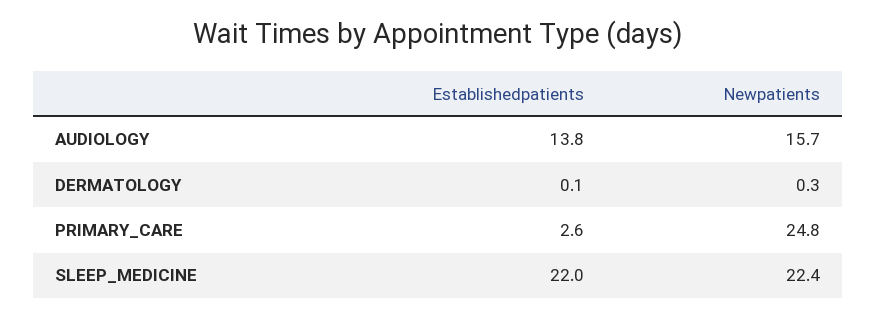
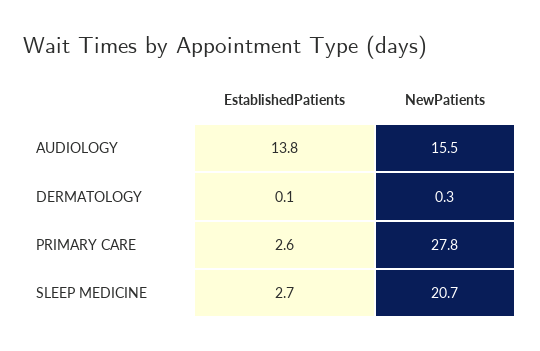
  {
    "Establishedpatients": {
      "AUDIOLOGY": 13.8,
      "DERMATOLOGY": 0.1,
      "PRIMARY_CARE": 2.6,
-     "SLEEP_MEDICINE": 22
+     "SLEEP_MEDICINE": 2.7
    },
    "Newpatients": {
-     "AUDIOLOGY": 15.7,
+     "AUDIOLOGY": 15.5,
      "DERMATOLOGY": 0.3,
-     "PRIMARY_CARE": 24.8,
+     "PRIMARY_CARE": 27.8,
-     "SLEEP_MEDICINE": 22.4
+     "SLEEP_MEDICINE": 20.7
    }
  }

